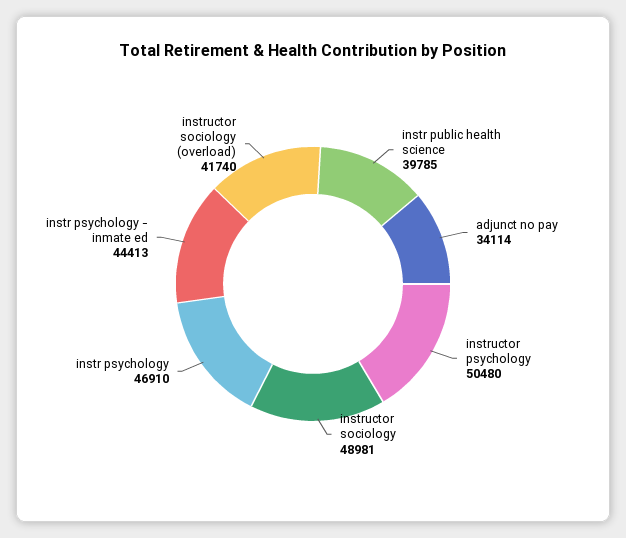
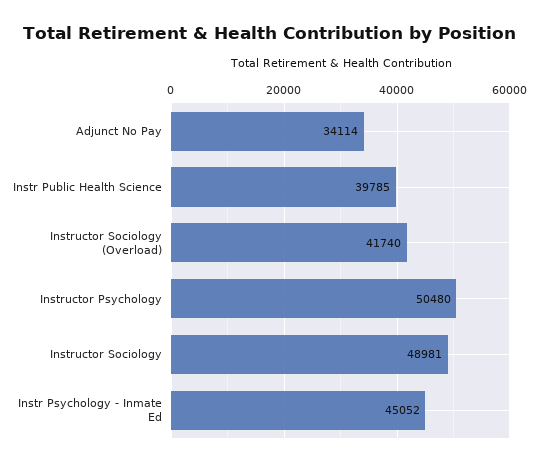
  {
    "instr public health science": 39785,
    "adjunct no pay": 34114,
    "instructor psychology": 50480,
    "instructor sociology": 48981,
-   "instr psychology": 46910,
-   "instr psychology - inmate ed": 44413,
+   "instr psychology - inmate ed": 45052,
    "instructor sociology (overload)": 41740
  }

